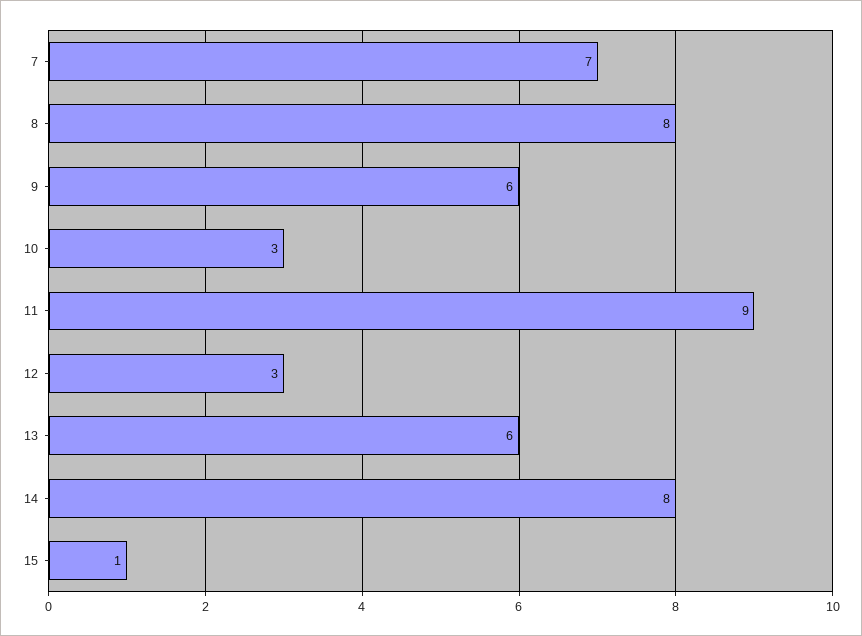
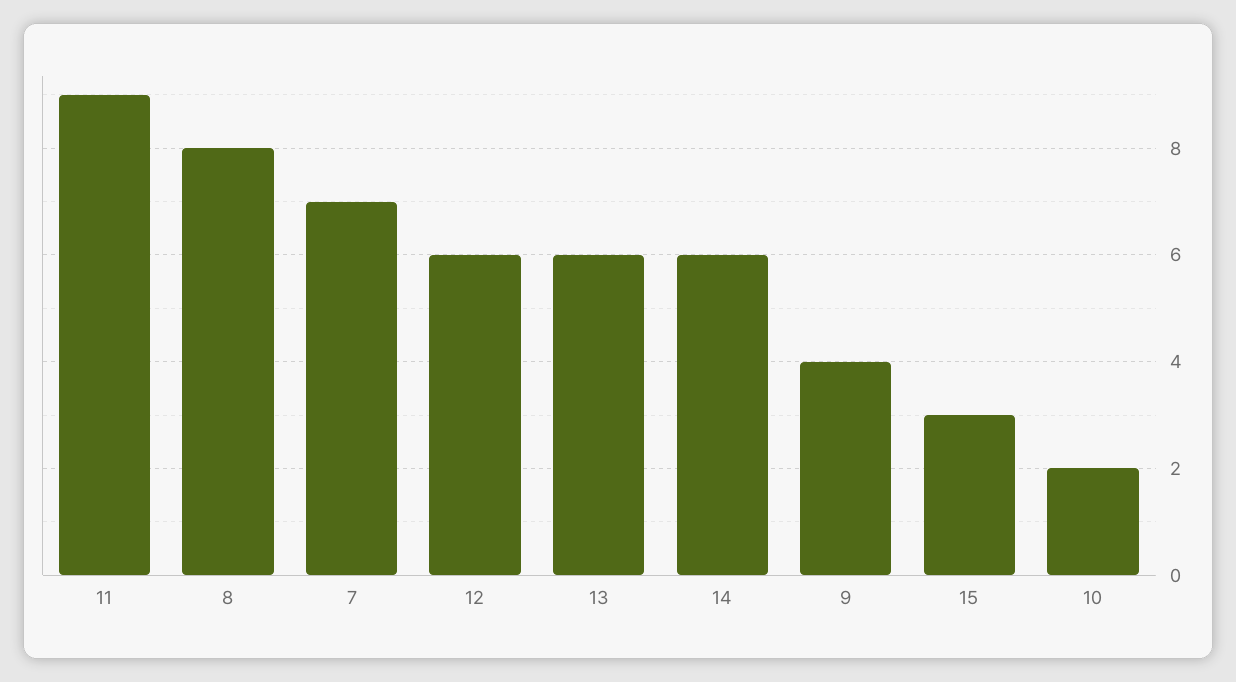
  {
    "7": 7,
    "8": 8,
-   "9": 6,
+   "9": 4,
-   "10": 3,
+   "10": 2,
    "11": 9,
-   "12": 3,
+   "12": 6,
    "13": 6,
-   "14": 8,
+   "14": 6,
-   "15": 1
+   "15": 3
  }

